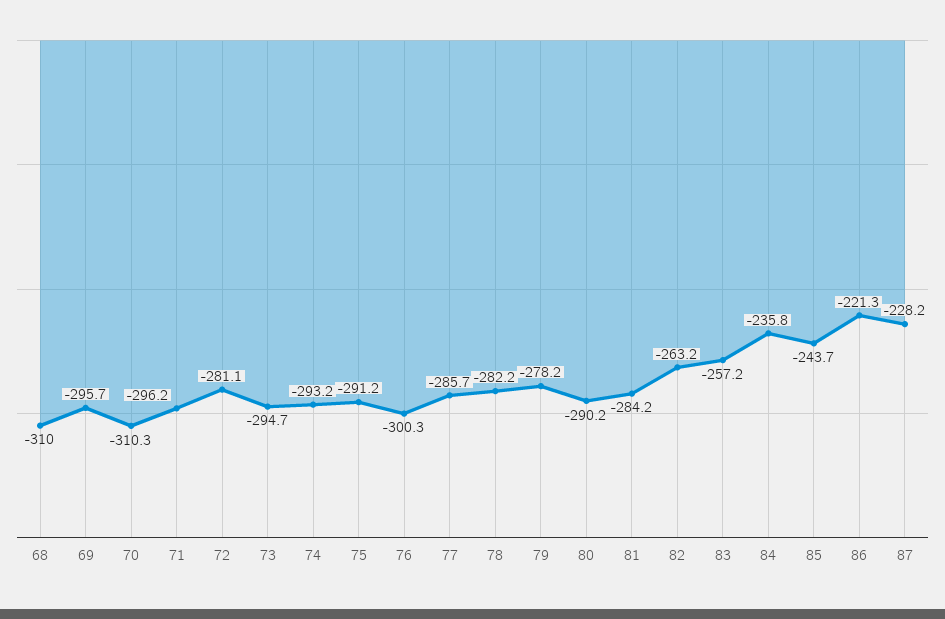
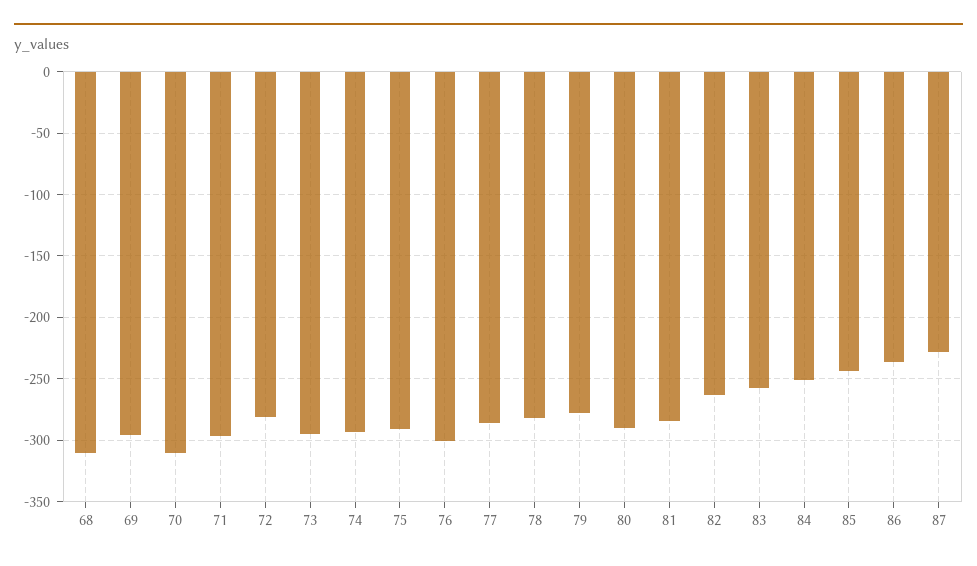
  {
    "68": -310,
    "69": -295.7,
    "70": -310.3,
    "71": -296.2,
    "72": -281.1,
    "73": -294.7,
    "74": -293.2,
    "75": -291.2,
    "76": -300.3,
    "77": -285.7,
    "78": -282.2,
    "79": -278.2,
    "80": -290.2,
    "81": -284.2,
    "82": -263.2,
    "83": -257.2,
-   "84": -235.8,
+   "84": -250,
    "85": -243.7,
-   "86": -221.3,
+   "86": -235,
    "87": -228.2
  }

